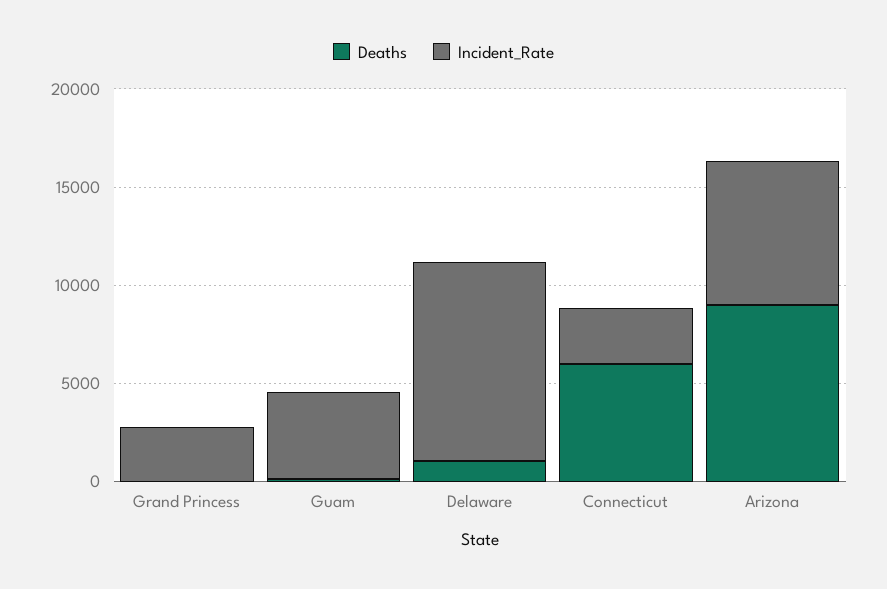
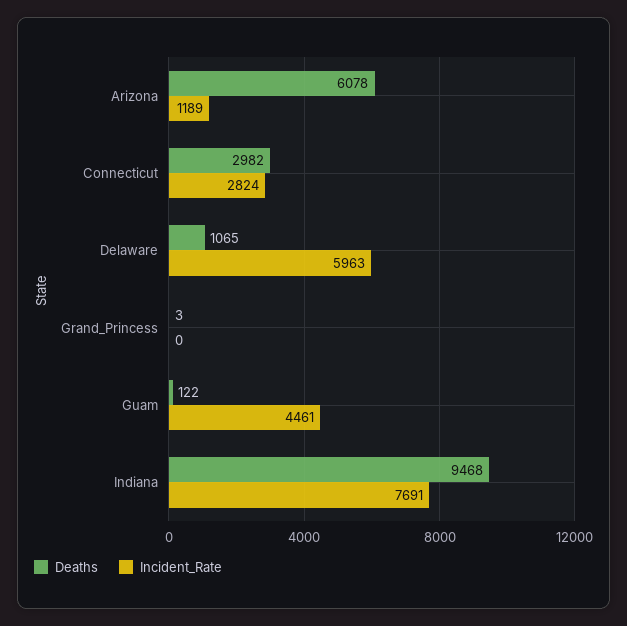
  {
    "Deaths": {
      "Grand Princess": 3,
      "Guam": 122,
      "Delaware": 1065,
-     "Connecticut": 6000,
+     "Connecticut": 2982,
-     "Arizona": 9000
+     "Arizona": 6078,
+     "Indiana": 9468
    },
    "Incident_Rate": {
-     "Grand Princess": 3000,
+     "Grand Princess": 0,
      "Guam": 4461,
-     "Delaware": 10000,
+     "Delaware": 5963,
      "Connecticut": 2824,
-     "Arizona": 7000
+     "Arizona": 1189,
+     "Indiana": 7691
    }
  }

